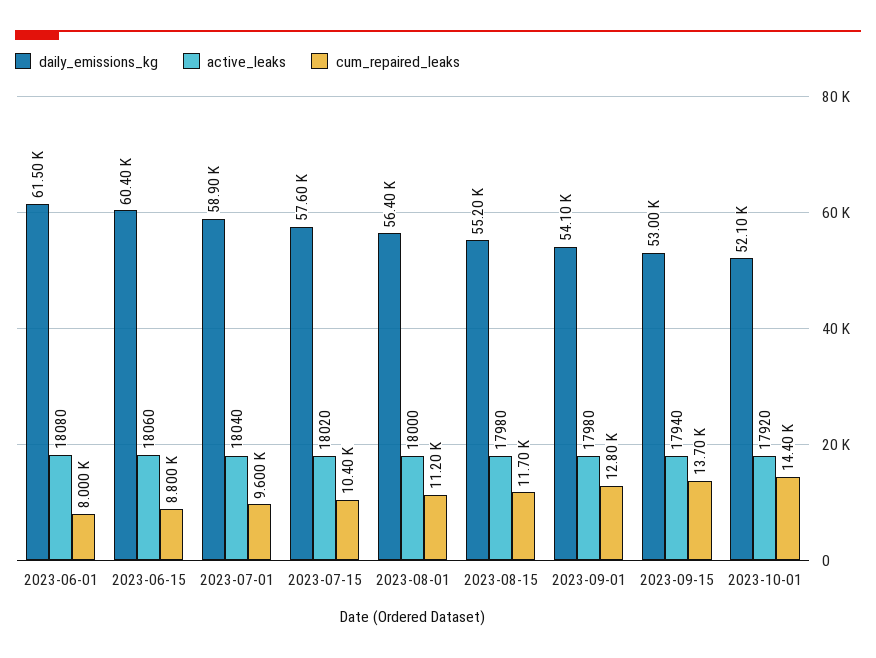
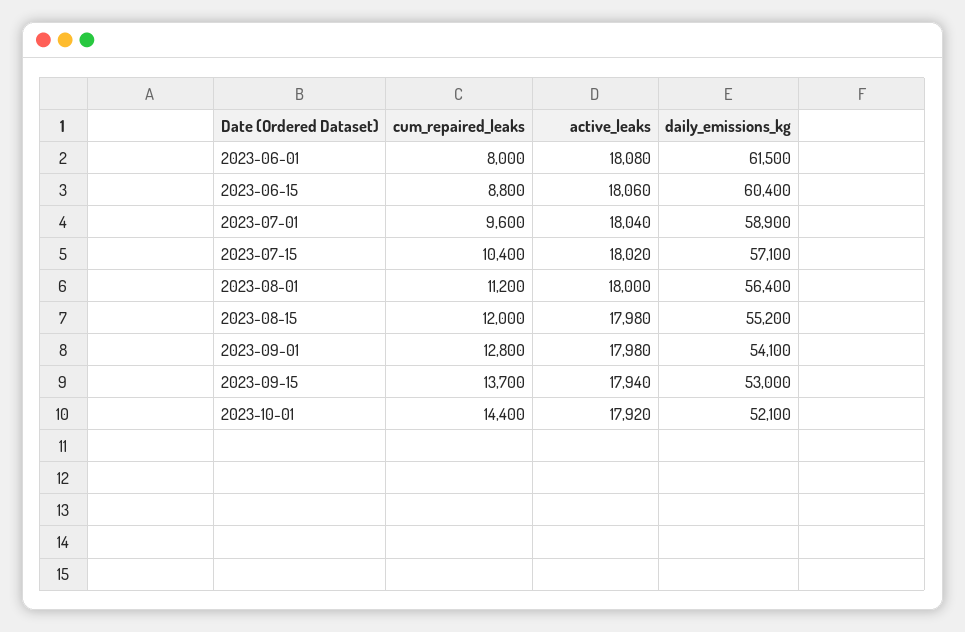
  {
    "daily_emissions_kg": {
      "2023-06-01": 61500,
      "2023-06-15": 60400,
      "2023-07-01": 58900,
-     "2023-07-15": 57600,
+     "2023-07-15": 57100,
      "2023-08-01": 56400,
      "2023-08-15": 55200,
      "2023-09-01": 54100,
      "2023-09-15": 53000,
      "2023-10-01": 52100
    },
    "active_leaks": {
      "2023-06-01": 18080,
      "2023-06-15": 18060,
      "2023-07-01": 18040,
      "2023-07-15": 18020,
      "2023-08-01": 18000,
      "2023-08-15": 17980,
      "2023-09-01": 17980,
      "2023-09-15": 17940,
      "2023-10-01": 17920
    },
    "cum_repaired_leaks": {
      "2023-06-01": 8000,
      "2023-06-15": 8800,
      "2023-07-01": 9600,
      "2023-07-15": 10400,
      "2023-08-01": 11200,
-     "2023-08-15": 11700,
+     "2023-08-15": 12000,
      "2023-09-01": 12800,
      "2023-09-15": 13700,
      "2023-10-01": 14400
    }
  }

